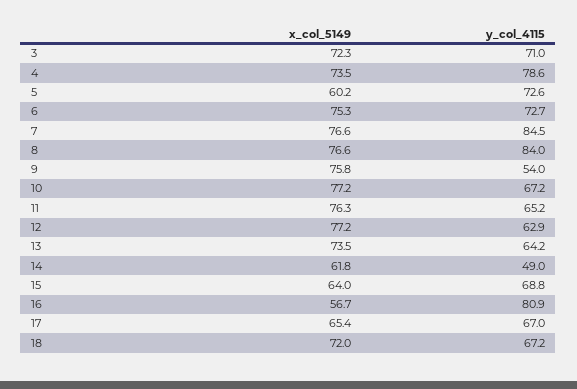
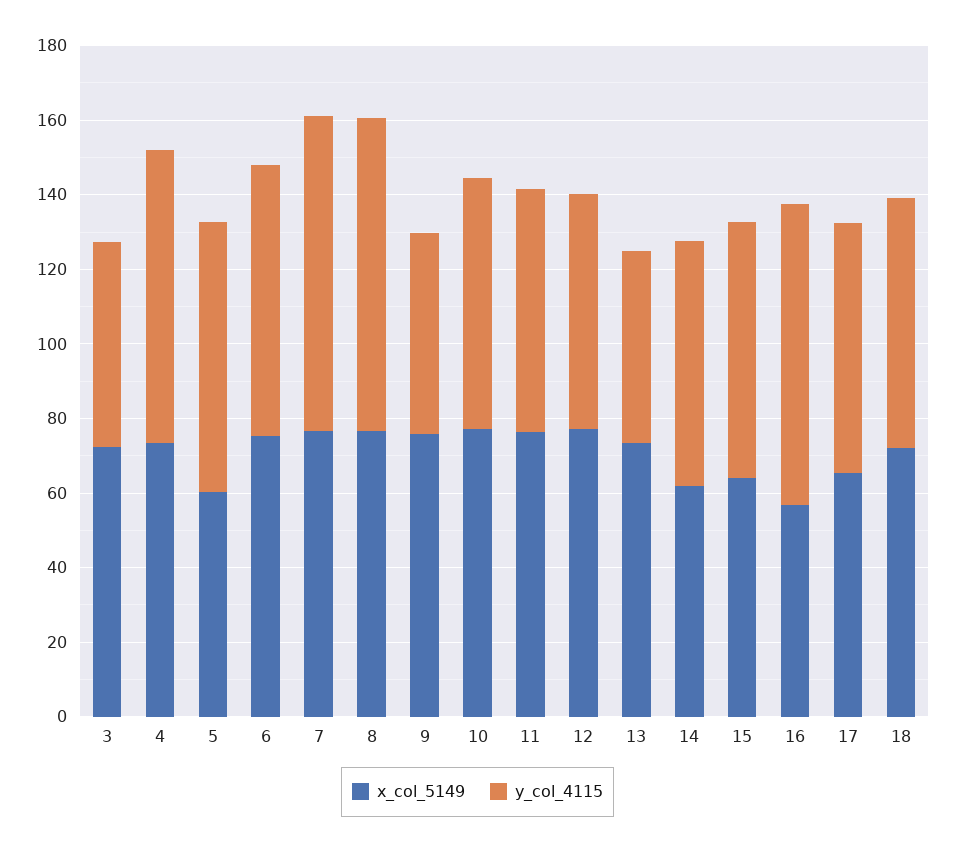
  {
    "x_col_5149": {
      "3": 72.3,
      "4": 73.5,
      "5": 60.2,
      "6": 75.3,
      "7": 76.6,
      "8": 76.6,
      "9": 75.8,
      "10": 77.2,
      "11": 76.3,
      "12": 77.2,
      "13": 73.5,
      "14": 61.8,
      "15": 64,
      "16": 56.7,
      "17": 65.4,
      "18": 72
    },
    "y_col_4115": {
-     "3": 71,
+     "3": 55,
      "4": 78.6,
      "5": 72.6,
      "6": 72.7,
      "7": 84.5,
      "8": 84,
      "9": 54,
      "10": 67.2,
      "11": 65.2,
      "12": 62.9,
-     "13": 64.2,
+     "13": 50,
-     "14": 49,
+     "14": 65,
      "15": 68.8,
      "16": 80.9,
      "17": 67,
      "18": 67.2
    }
  }

